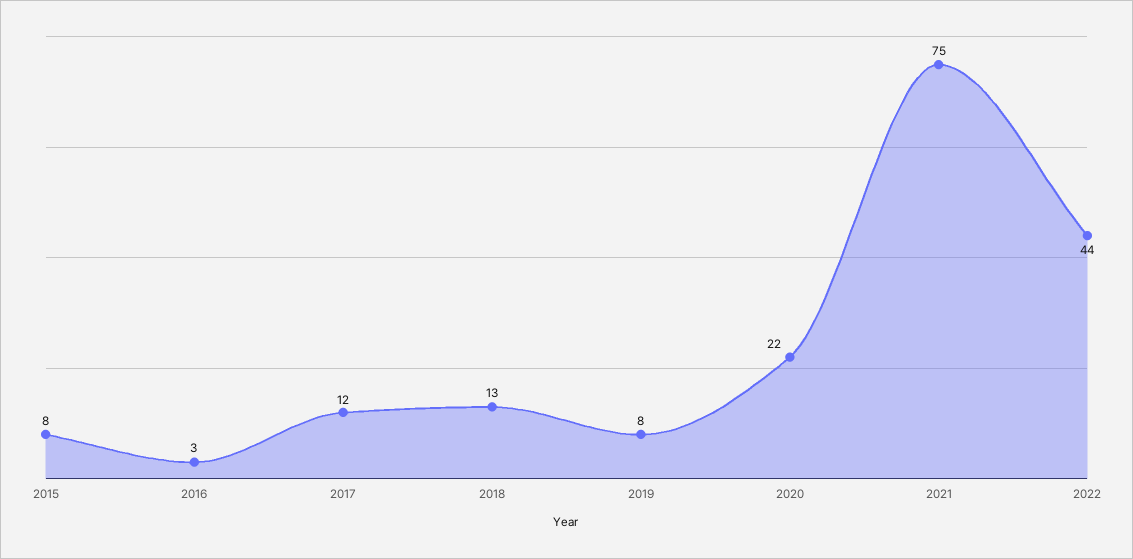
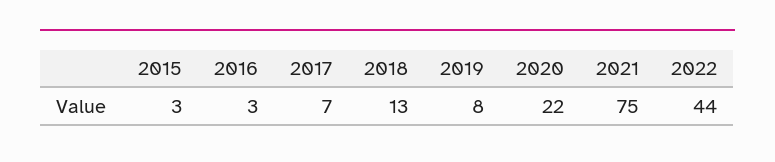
  {
-   "2015": 8,
+   "2015": 3,
    "2016": 3,
-   "2017": 12,
+   "2017": 7,
    "2018": 13,
    "2019": 8,
    "2020": 22,
    "2021": 75,
    "2022": 44
  }

